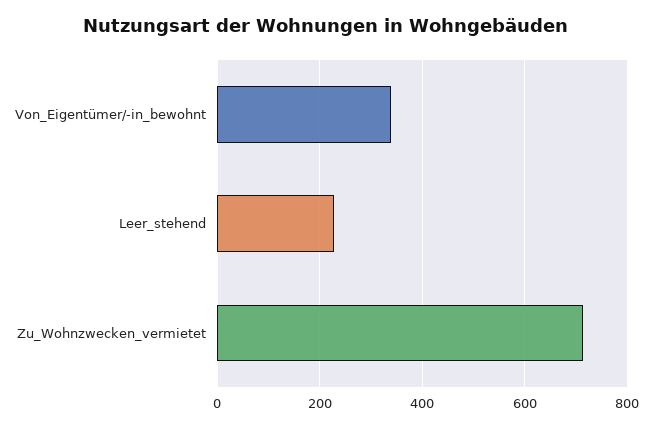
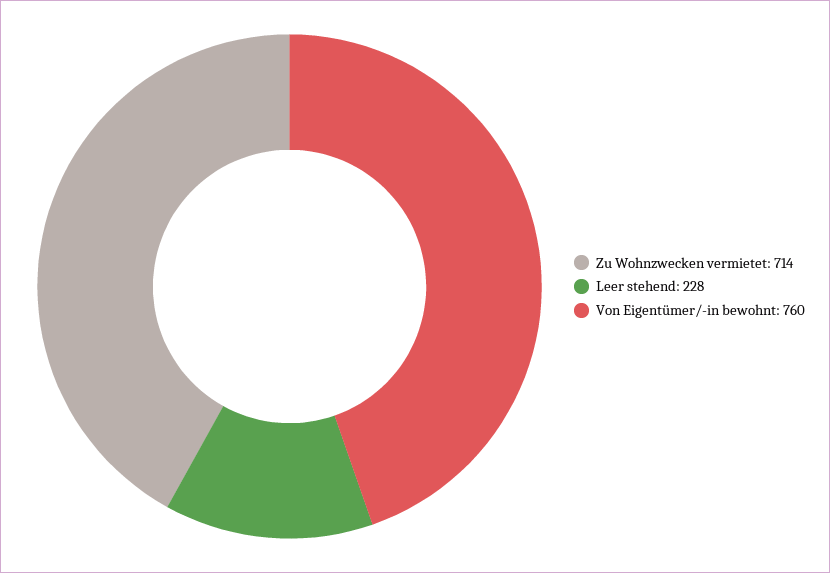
  {
-   "Von_Eigentümer/-in_bewohnt": 340,
+   "Von_Eigentümer/-in_bewohnt": 760,
    "Leer_stehend": 228,
    "Zu_Wohnzwecken_vermietet": 714
  }

